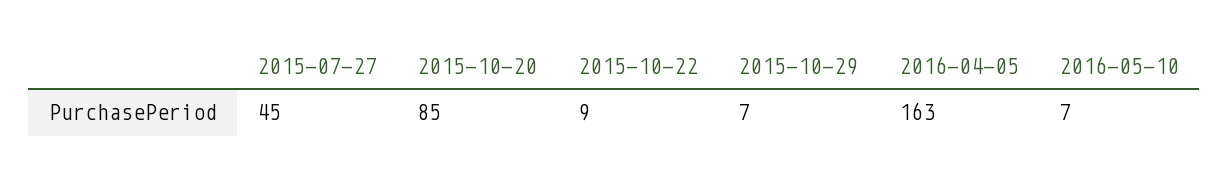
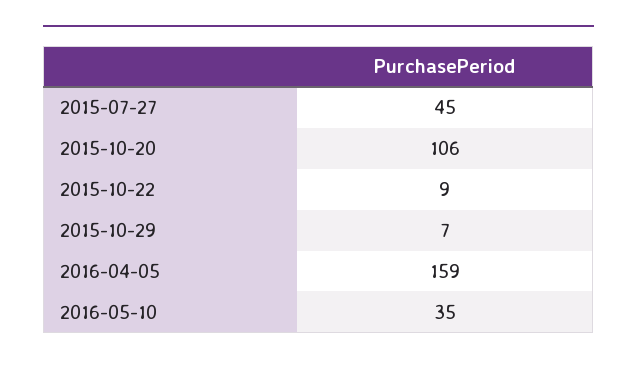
  {
    "2015-07-27": 45,
-   "2015-10-20": 85,
+   "2015-10-20": 106,
    "2015-10-22": 9,
    "2015-10-29": 7,
-   "2016-04-05": 163,
+   "2016-04-05": 159,
-   "2016-05-10": 7
+   "2016-05-10": 35
  }

